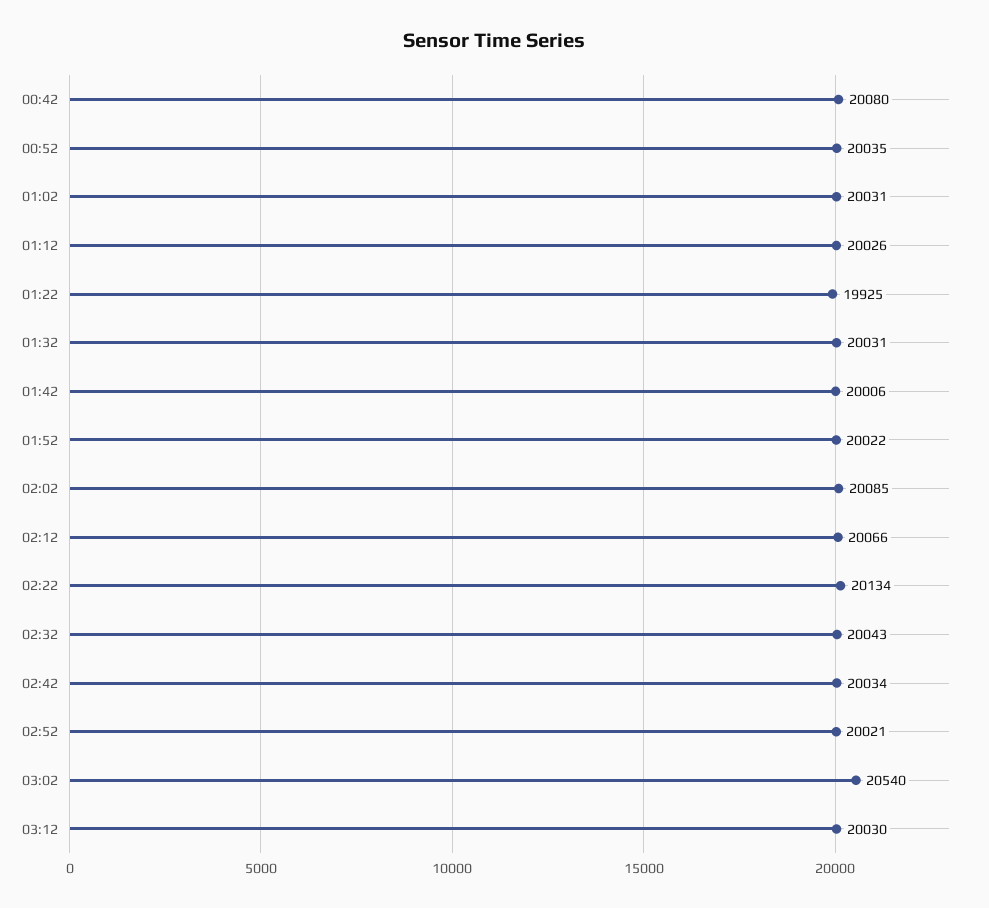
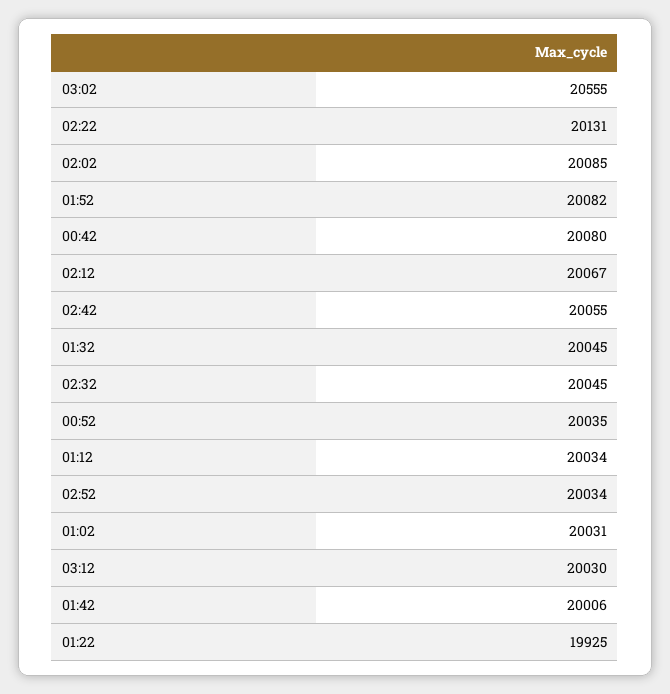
  {
    "00:42": 20080,
    "00:52": 20035,
    "01:02": 20031,
-   "01:12": 20026,
+   "01:12": 20034,
    "01:22": 19925,
-   "01:32": 20031,
+   "01:32": 20045,
    "01:42": 20006,
-   "01:52": 20022,
+   "01:52": 20082,
    "02:02": 20085,
-   "02:12": 20066,
+   "02:12": 20067,
-   "02:22": 20134,
+   "02:22": 20131,
-   "02:32": 20043,
+   "02:32": 20045,
-   "02:42": 20034,
+   "02:42": 20055,
-   "02:52": 20021,
+   "02:52": 20034,
-   "03:02": 20540,
+   "03:02": 20555,
    "03:12": 20030
  }

